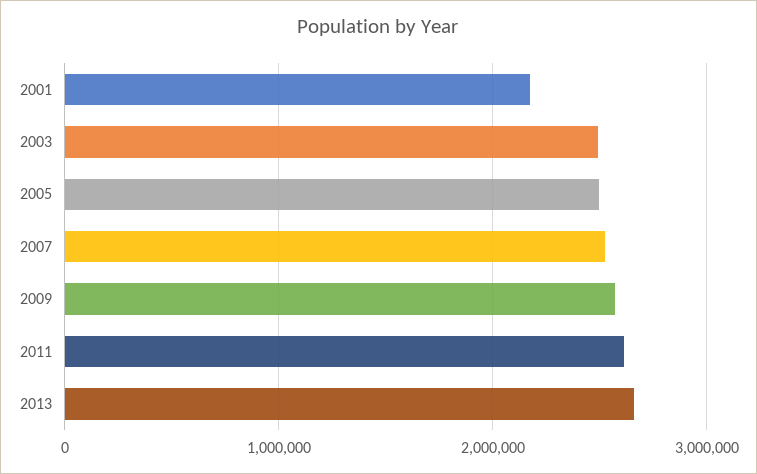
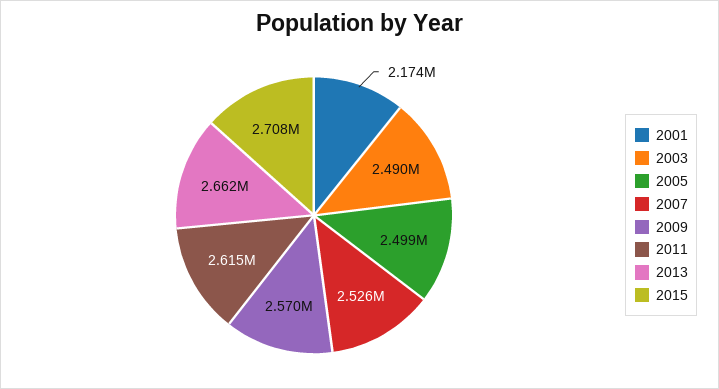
  {
    "2001": 2174000,
    "2003": 2490000,
    "2005": 2499000,
    "2007": 2526000,
    "2009": 2570000,
    "2011": 2615000,
-   "2013": 2662000
+   "2013": 2662000,
+   "2015": 2708000
  }

